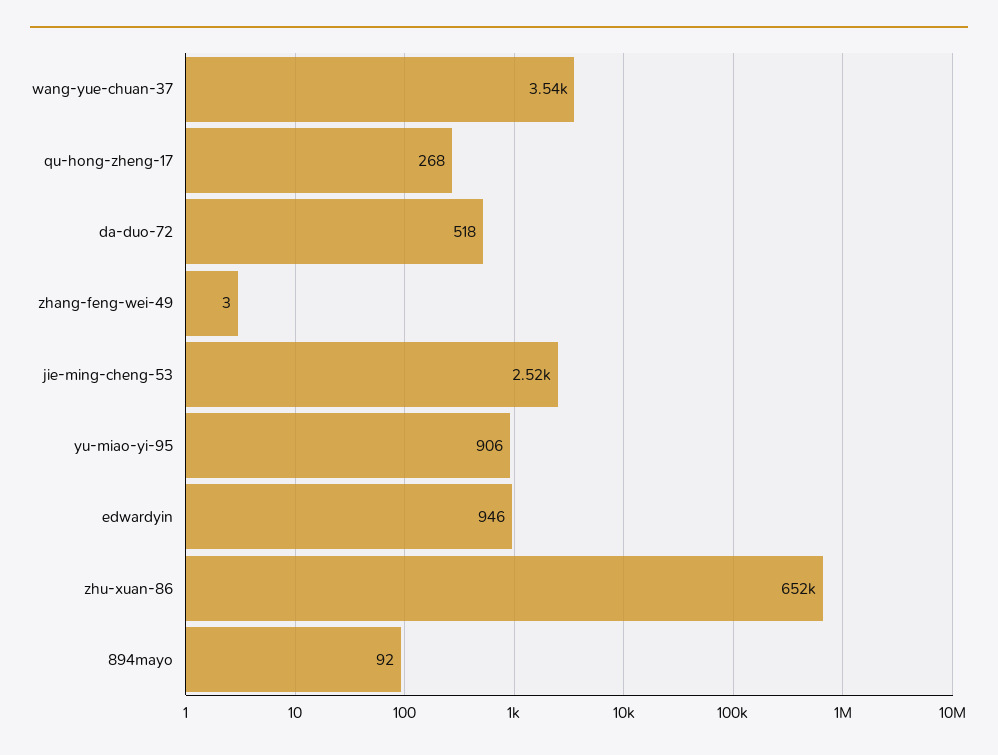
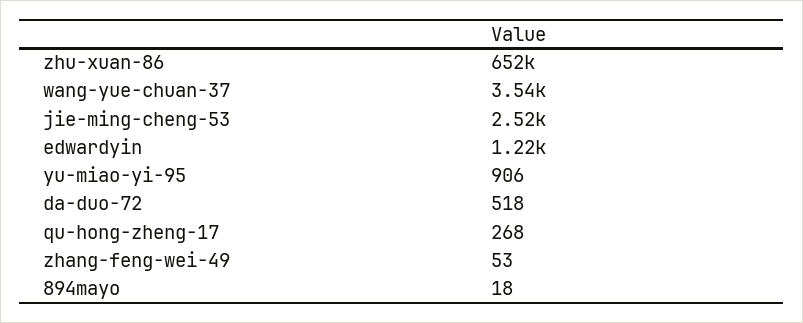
  {
    "wang-yue-chuan-37": 3540,
    "qu-hong-zheng-17": 268,
    "da-duo-72": 518,
-   "zhang-feng-wei-49": 3,
+   "zhang-feng-wei-49": 53,
    "jie-ming-cheng-53": 2520,
    "yu-miao-yi-95": 906,
-   "edwardyin": 946,
+   "edwardyin": 1220,
    "zhu-xuan-86": 652000,
-   "894mayo": 92
+   "894mayo": 18
  }

